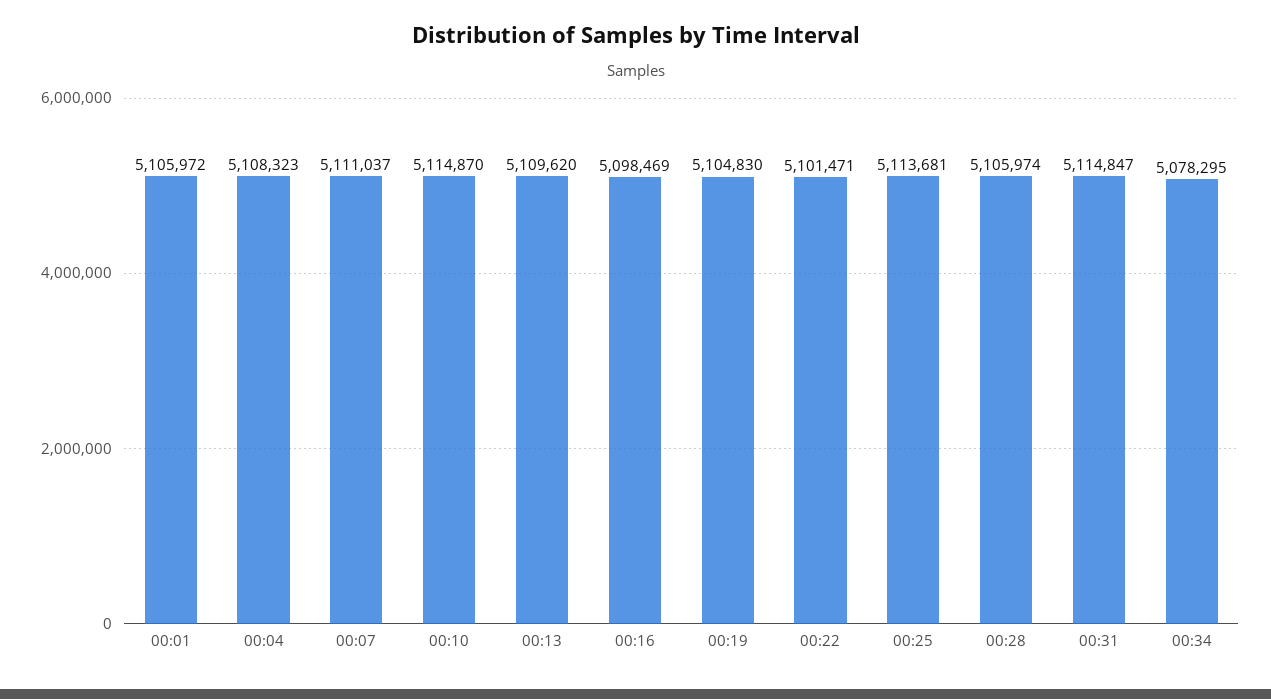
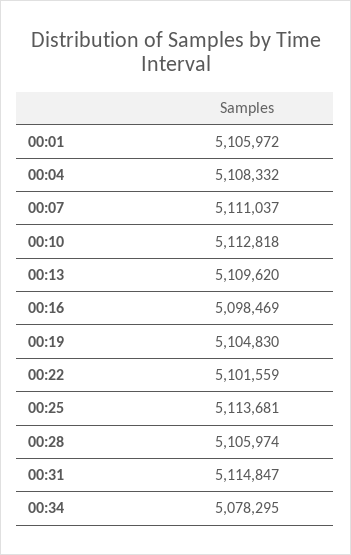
  {
    "00:01": 5105972,
-   "00:04": 5108323,
+   "00:04": 5108332,
    "00:07": 5111037,
-   "00:10": 5114870,
+   "00:10": 5112818,
    "00:13": 5109620,
    "00:16": 5098469,
    "00:19": 5104830,
-   "00:22": 5101471,
+   "00:22": 5101559,
    "00:25": 5113681,
    "00:28": 5105974,
    "00:31": 5114847,
    "00:34": 5078295
  }

